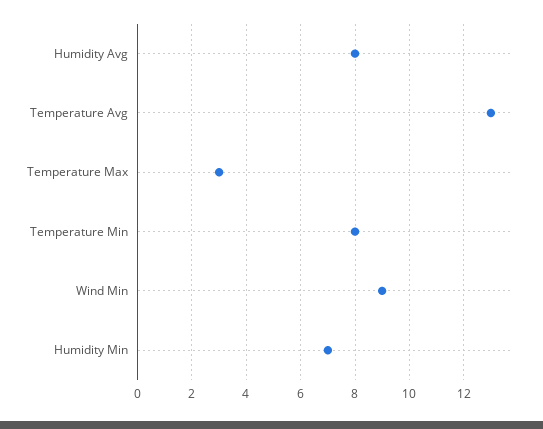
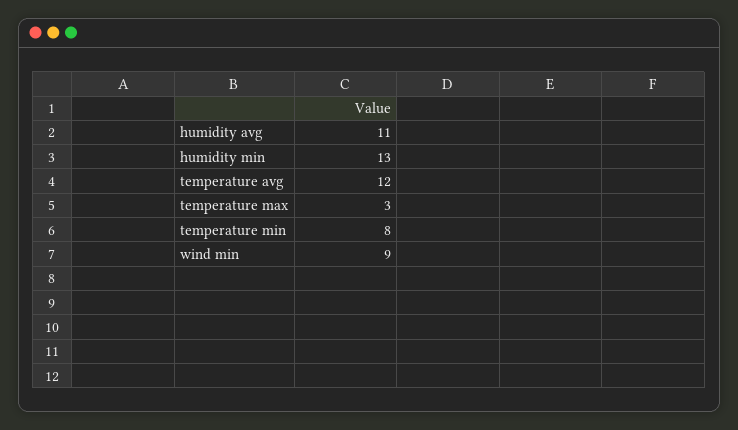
  {
-   "Humidity Avg": 8,
+   "Humidity Avg": 11,
-   "Temperature Avg": 13,
+   "Temperature Avg": 12,
    "Temperature Max": 3,
    "Temperature Min": 8,
    "Wind Min": 9,
-   "Humidity Min": 7
+   "Humidity Min": 13
  }

